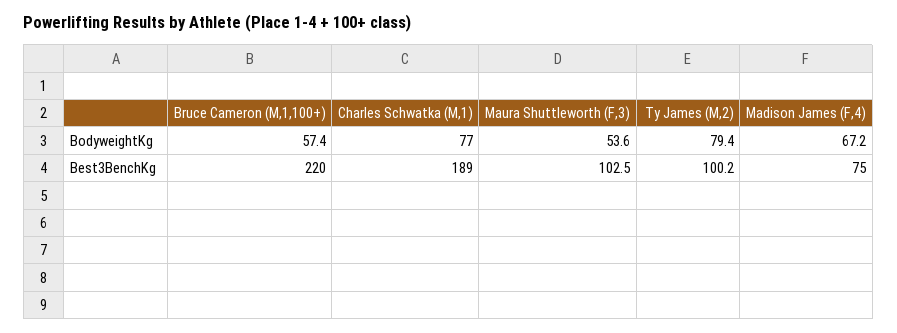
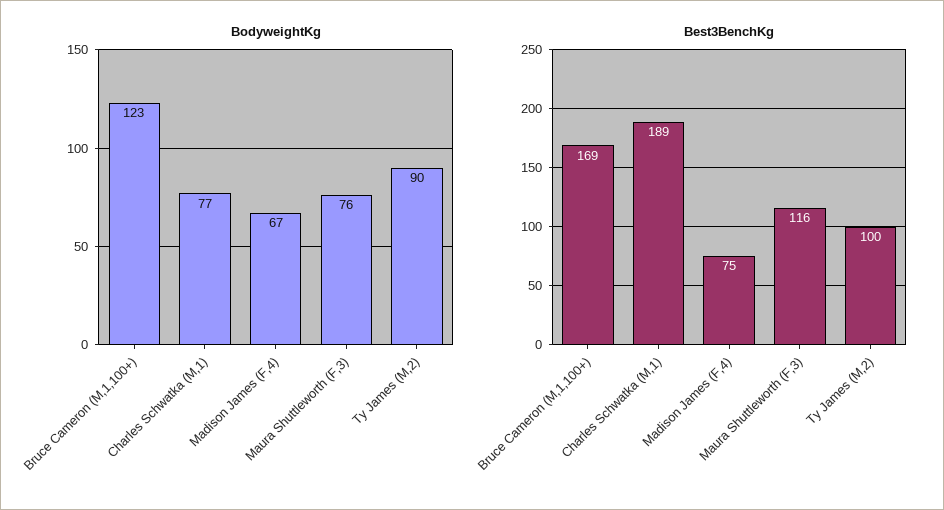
  {
    "BodyweightKg": {
-     "Bruce Cameron (M,1,100+)": 57.4,
+     "Bruce Cameron (M,1,100+)": 123,
      "Charles Schwatka (M,1)": 77,
-     "Maura Shuttleworth (F,3)": 53.6,
+     "Maura Shuttleworth (F,3)": 76,
-     "Ty James (M,2)": 79.4,
+     "Ty James (M,2)": 90,
      "Madison James (F,4)": 67.2
    },
    "Best3BenchKg": {
-     "Bruce Cameron (M,1,100+)": 220,
+     "Bruce Cameron (M,1,100+)": 169,
      "Charles Schwatka (M,1)": 189,
-     "Maura Shuttleworth (F,3)": 102.5,
+     "Maura Shuttleworth (F,3)": 116,
      "Ty James (M,2)": 100.2,
      "Madison James (F,4)": 75
    }
  }

